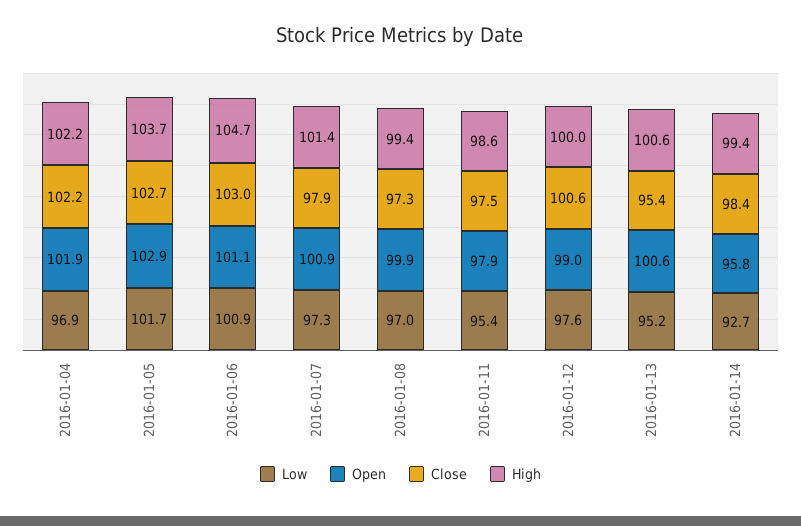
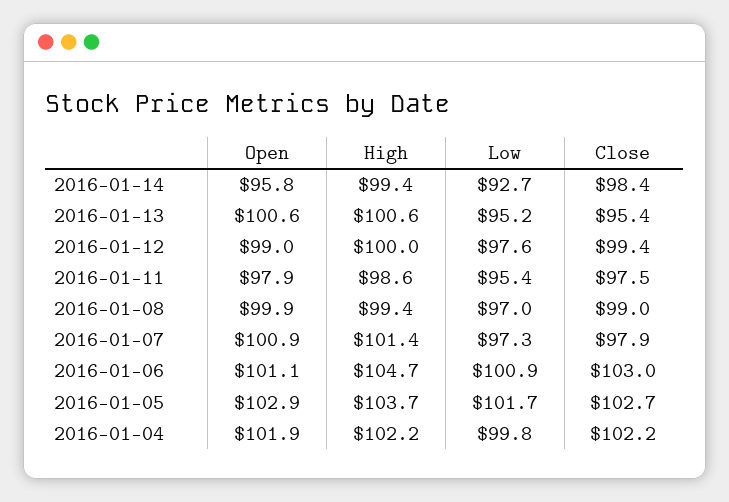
  {
    "Low": {
-     "2016-01-04": 96.9,
+     "2016-01-04": 99.8,
      "2016-01-05": 101.7,
      "2016-01-06": 100.9,
      "2016-01-07": 97.3,
      "2016-01-08": 97,
      "2016-01-11": 95.4,
      "2016-01-12": 97.6,
      "2016-01-13": 95.2,
      "2016-01-14": 92.7
    },
    "Open": {
      "2016-01-04": 101.9,
      "2016-01-05": 102.9,
      "2016-01-06": 101.1,
      "2016-01-07": 100.9,
      "2016-01-08": 99.9,
      "2016-01-11": 97.9,
      "2016-01-12": 99,
      "2016-01-13": 100.6,
      "2016-01-14": 95.8
    },
    "Close": {
      "2016-01-04": 102.2,
      "2016-01-05": 102.7,
      "2016-01-06": 103,
      "2016-01-07": 97.9,
-     "2016-01-08": 97.3,
+     "2016-01-08": 99,
      "2016-01-11": 97.5,
-     "2016-01-12": 100.6,
+     "2016-01-12": 99.4,
      "2016-01-13": 95.4,
      "2016-01-14": 98.4
    },
    "High": {
      "2016-01-04": 102.2,
      "2016-01-05": 103.7,
      "2016-01-06": 104.7,
      "2016-01-07": 101.4,
      "2016-01-08": 99.4,
      "2016-01-11": 98.6,
      "2016-01-12": 100,
      "2016-01-13": 100.6,
      "2016-01-14": 99.4
    }
  }

